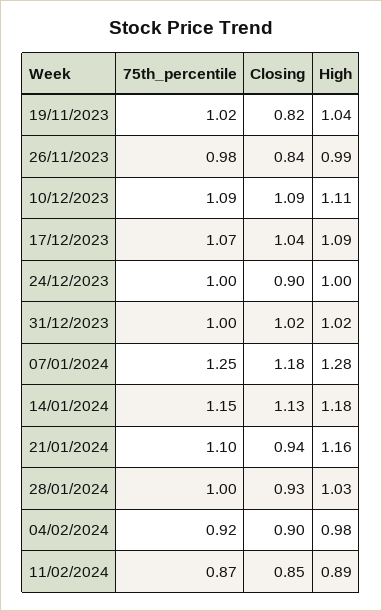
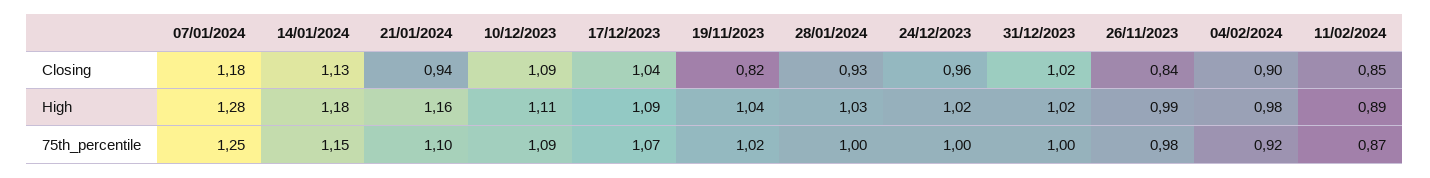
  {
    "75th_percentile": {
      "19/11/2023": 1.02,
      "26/11/2023": 0.98,
      "10/12/2023": 1.09,
      "17/12/2023": 1.07,
      "24/12/2023": 1,
      "31/12/2023": 1,
      "07/01/2024": 1.25,
      "14/01/2024": 1.15,
      "21/01/2024": 1.1,
      "28/01/2024": 1,
      "04/02/2024": 0.92,
      "11/02/2024": 0.87
    },
    "Closing": {
      "19/11/2023": 0.82,
      "26/11/2023": 0.84,
      "10/12/2023": 1.09,
      "17/12/2023": 1.04,
-     "24/12/2023": 0.9,
+     "24/12/2023": 0.96,
      "31/12/2023": 1.02,
      "07/01/2024": 1.18,
      "14/01/2024": 1.13,
      "21/01/2024": 0.94,
      "28/01/2024": 0.93,
      "04/02/2024": 0.9,
      "11/02/2024": 0.85
    },
    "High": {
      "19/11/2023": 1.04,
      "26/11/2023": 0.99,
      "10/12/2023": 1.11,
      "17/12/2023": 1.09,
-     "24/12/2023": 1,
+     "24/12/2023": 1.02,
      "31/12/2023": 1.02,
      "07/01/2024": 1.28,
      "14/01/2024": 1.18,
      "21/01/2024": 1.16,
      "28/01/2024": 1.03,
      "04/02/2024": 0.98,
      "11/02/2024": 0.89
    }
  }

